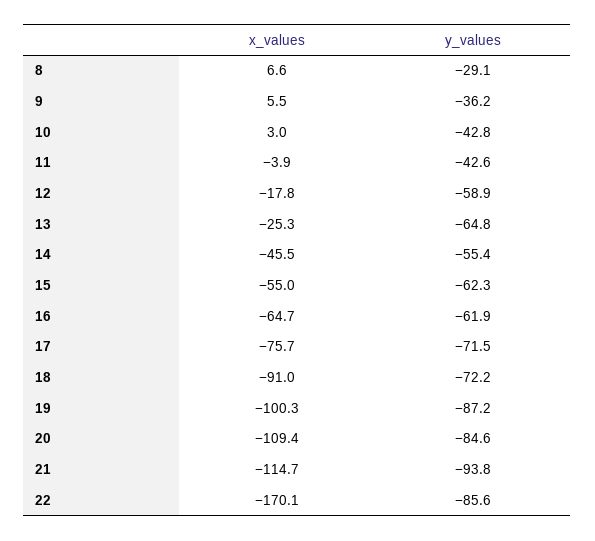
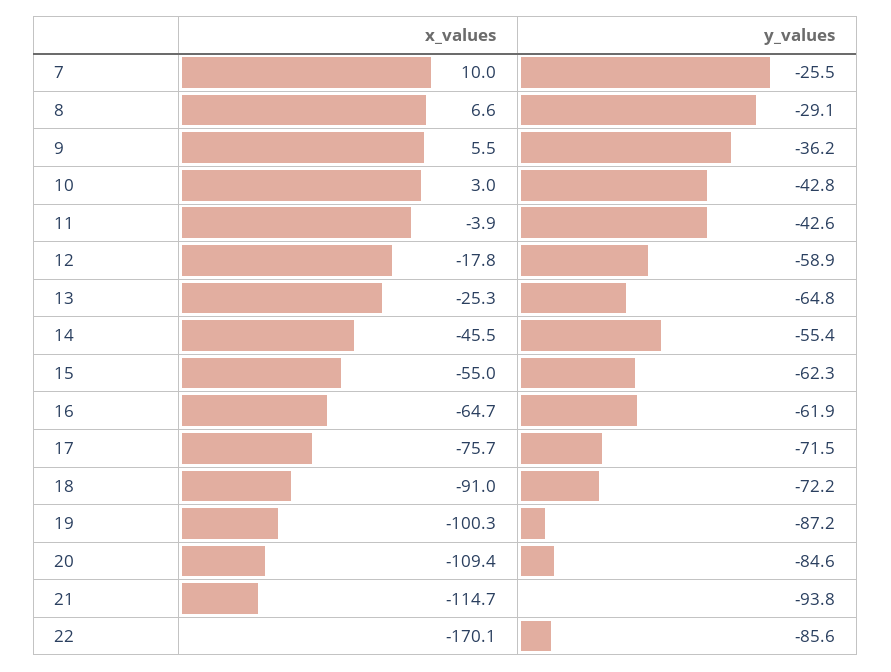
  {
    "x_values": {
      "8": 6.6,
      "9": 5.5,
      "10": 3,
      "11": -3.9,
      "12": -17.8,
      "13": -25.3,
      "14": -45.5,
      "15": -55,
      "16": -64.7,
      "17": -75.7,
      "18": -91,
      "19": -100.3,
      "20": -109.4,
      "21": -114.7,
-     "22": -170.1
+     "22": -170.1,
+     "7": 10
    },
    "y_values": {
      "8": -29.1,
      "9": -36.2,
      "10": -42.8,
      "11": -42.6,
      "12": -58.9,
      "13": -64.8,
      "14": -55.4,
      "15": -62.3,
      "16": -61.9,
      "17": -71.5,
      "18": -72.2,
      "19": -87.2,
      "20": -84.6,
      "21": -93.8,
-     "22": -85.6
+     "22": -85.6,
+     "7": -25.5
    }
  }

